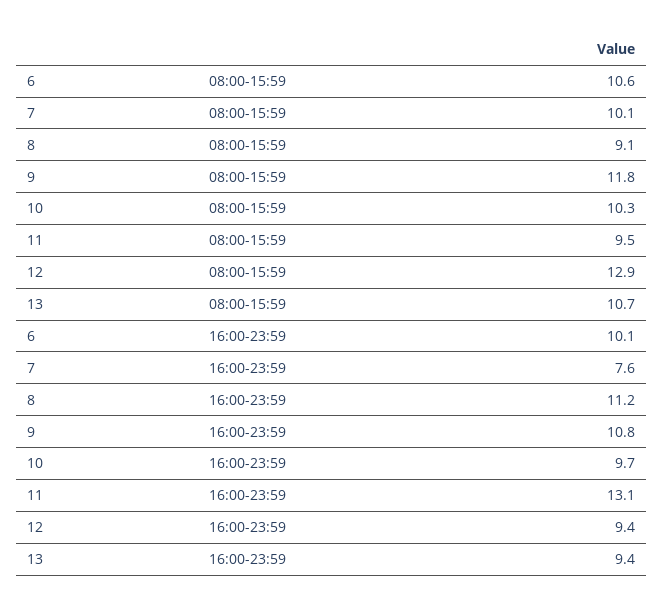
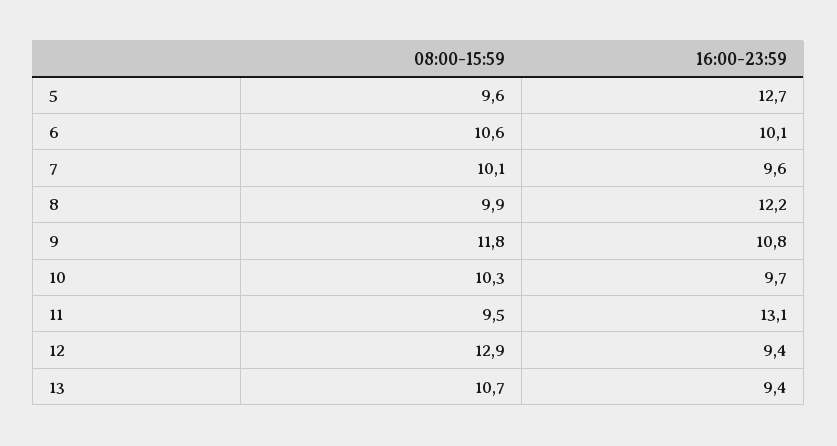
  {
    "6": {
      "08:00-15:59": 10.6,
      "16:00-23:59": 10.1
    },
    "7": {
      "08:00-15:59": 10.1,
-     "16:00-23:59": 7.6
+     "16:00-23:59": 9.6
    },
    "8": {
-     "08:00-15:59": 9.1,
+     "08:00-15:59": 9.9,
-     "16:00-23:59": 11.2
+     "16:00-23:59": 12.2
    },
    "9": {
      "08:00-15:59": 11.8,
      "16:00-23:59": 10.8
    },
    "10": {
      "08:00-15:59": 10.3,
      "16:00-23:59": 9.7
    },
    "11": {
      "08:00-15:59": 9.5,
      "16:00-23:59": 13.1
    },
    "12": {
      "08:00-15:59": 12.9,
      "16:00-23:59": 9.4
    },
    "13": {
      "08:00-15:59": 10.7,
      "16:00-23:59": 9.4
-   }
+   },
+   "5": {
+     "08:00-15:59": 9.6,
+     "16:00-23:59": 12.7
+   }
  }

